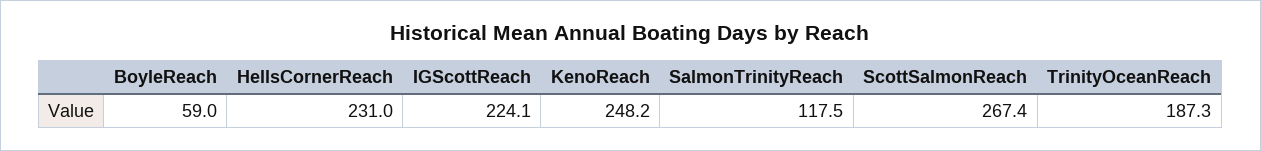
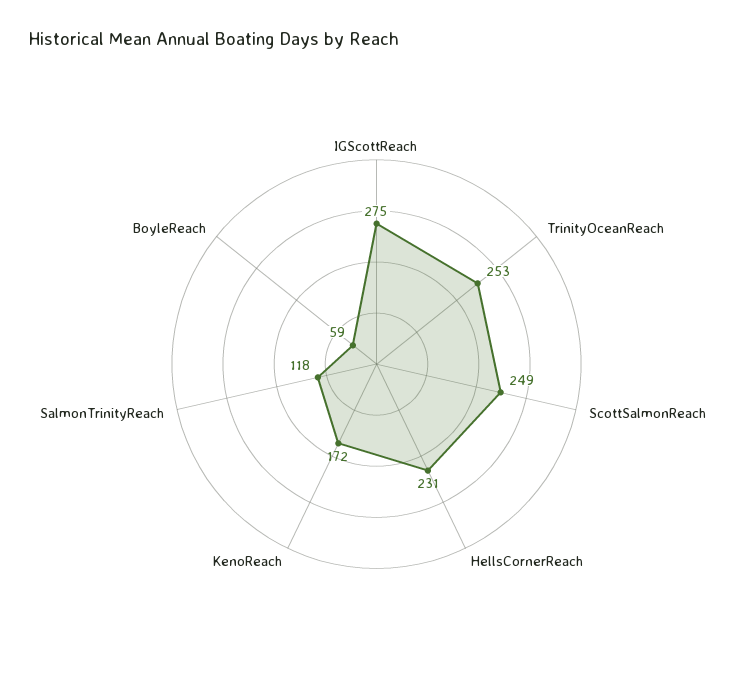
  {
    "BoyleReach": 59,
    "HellsCornerReach": 231,
-   "IGScottReach": 224.1,
+   "IGScottReach": 275,
-   "KenoReach": 248.2,
+   "KenoReach": 172,
    "SalmonTrinityReach": 117.5,
-   "ScottSalmonReach": 267.4,
+   "ScottSalmonReach": 249,
-   "TrinityOceanReach": 187.3
+   "TrinityOceanReach": 253
  }

